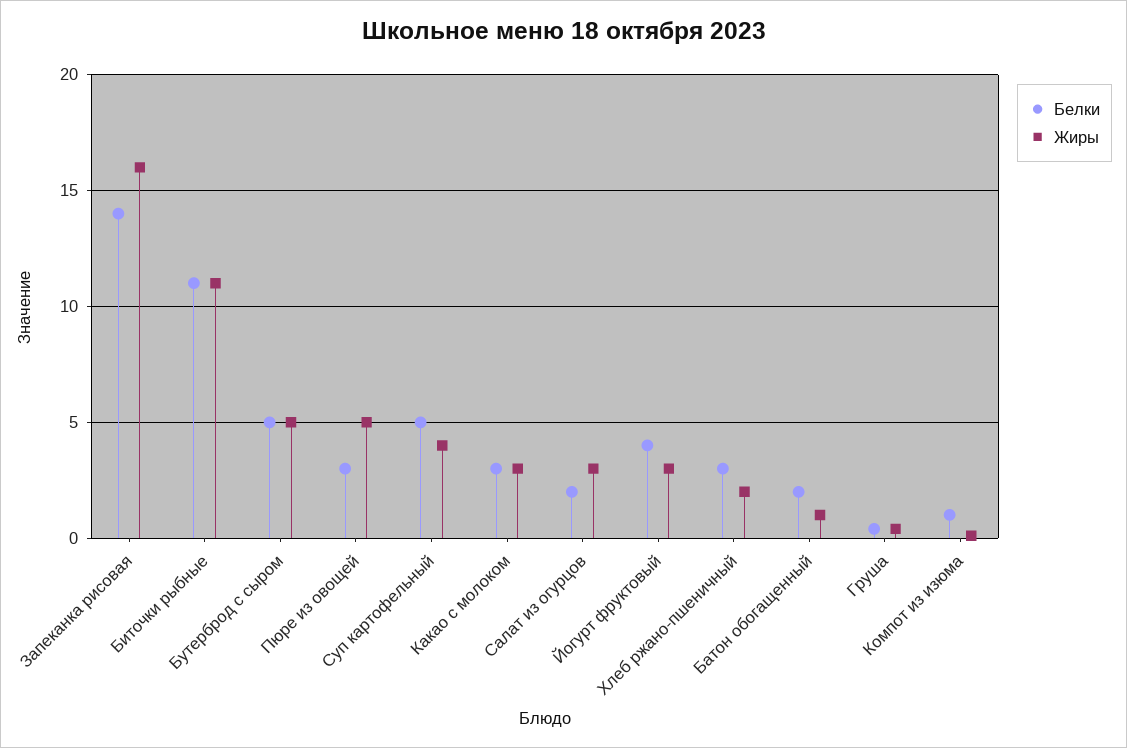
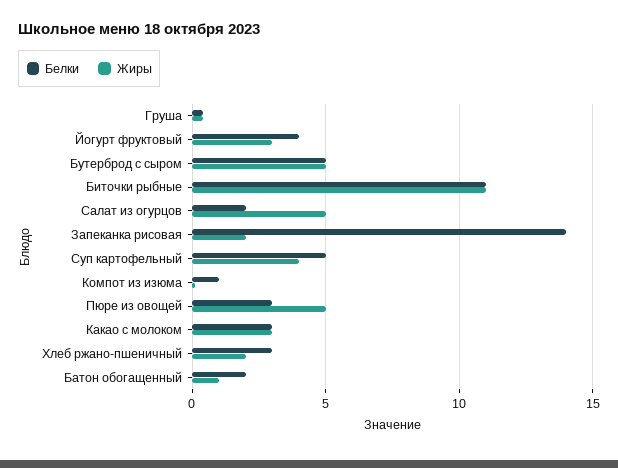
  {
    "Белки": {
      "Запеканка рисовая": 14,
      "Биточки рыбные": 11,
      "Бутерброд с сыром": 5,
      "Пюре из овощей": 3,
      "Суп картофельный": 5,
      "Какао с молоком": 3,
      "Салат из огурцов": 2,
      "Йогурт фруктовый": 4,
      "Хлеб ржано-пшеничный": 3,
      "Батон обогащенный": 2,
      "Груша": 0.5,
      "Компот из изюма": 1
    },
    "Жиры": {
-     "Запеканка рисовая": 16,
+     "Запеканка рисовая": 2,
      "Биточки рыбные": 11,
      "Бутерброд с сыром": 5,
      "Пюре из овощей": 5,
      "Суп картофельный": 4,
      "Какао с молоком": 3,
-     "Салат из огурцов": 3,
+     "Салат из огурцов": 5,
      "Йогурт фруктовый": 3,
      "Хлеб ржано-пшеничный": 2,
      "Батон обогащенный": 1,
      "Груша": 0.5,
      "Компот из изюма": 0
    }
  }

